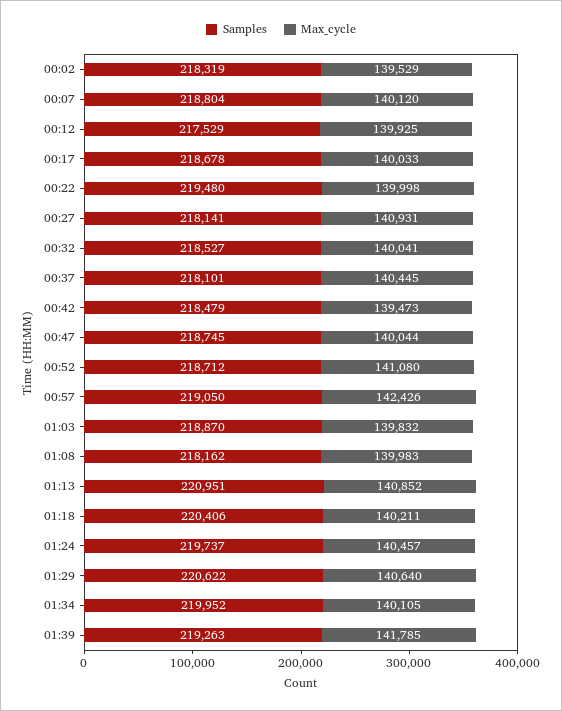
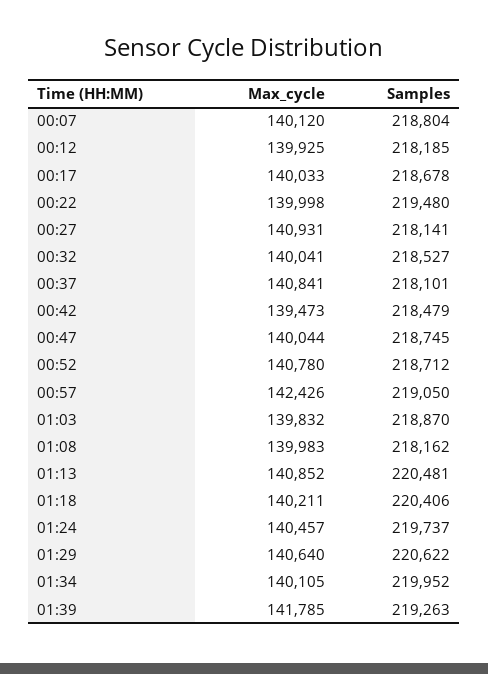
  {
    "Samples": {
-     "00:02": 218319,
      "00:07": 218804,
-     "00:12": 217529,
+     "00:12": 218185,
      "00:17": 218678,
      "00:22": 219480,
      "00:27": 218141,
      "00:32": 218527,
      "00:37": 218101,
      "00:42": 218479,
      "00:47": 218745,
      "00:52": 218712,
      "00:57": 219050,
      "01:03": 218870,
      "01:08": 218162,
-     "01:13": 220951,
+     "01:13": 220481,
      "01:18": 220406,
      "01:24": 219737,
      "01:29": 220622,
      "01:34": 219952,
      "01:39": 219263
    },
    "Max_cycle": {
-     "00:02": 139529,
      "00:07": 140120,
      "00:12": 139925,
      "00:17": 140033,
      "00:22": 139998,
      "00:27": 140931,
      "00:32": 140041,
-     "00:37": 140445,
+     "00:37": 140841,
      "00:42": 139473,
      "00:47": 140044,
-     "00:52": 141080,
+     "00:52": 140780,
      "00:57": 142426,
      "01:03": 139832,
      "01:08": 139983,
      "01:13": 140852,
      "01:18": 140211,
      "01:24": 140457,
      "01:29": 140640,
      "01:34": 140105,
      "01:39": 141785
    }
  }

